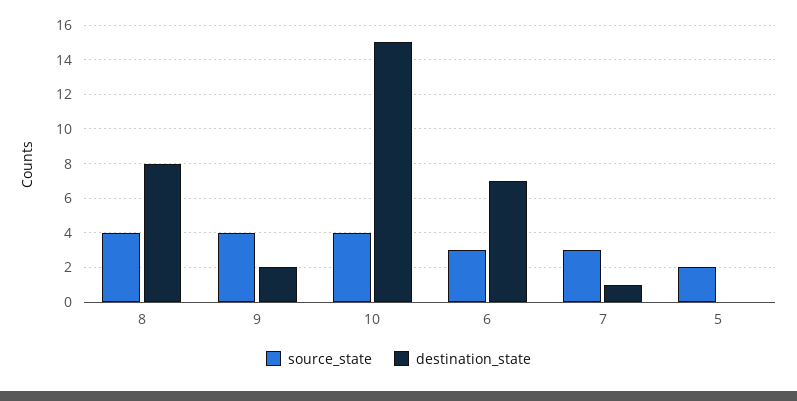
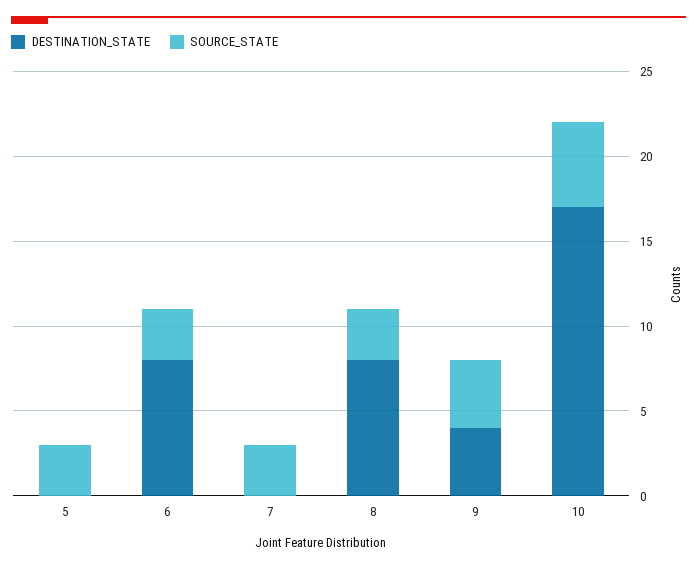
  {
    "source_state": {
-     "8": 4,
+     "8": 3,
      "9": 4,
-     "10": 4,
+     "10": 5,
      "6": 3,
      "7": 3,
-     "5": 2
+     "5": 3
    },
    "destination_state": {
      "8": 8,
-     "9": 2,
+     "9": 4,
-     "10": 15,
+     "10": 17,
-     "6": 7,
+     "6": 8,
-     "7": 1,
+     "7": 0,
      "5": 0
    }
  }

